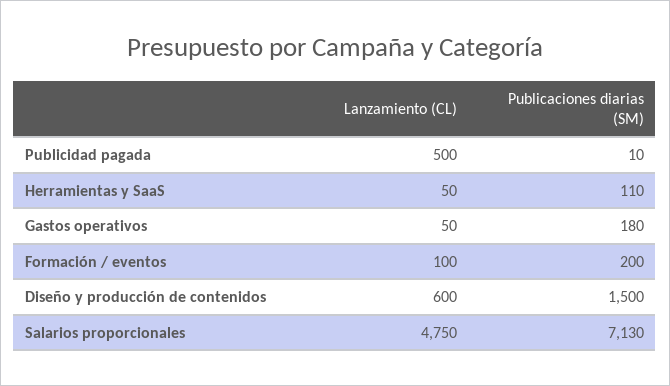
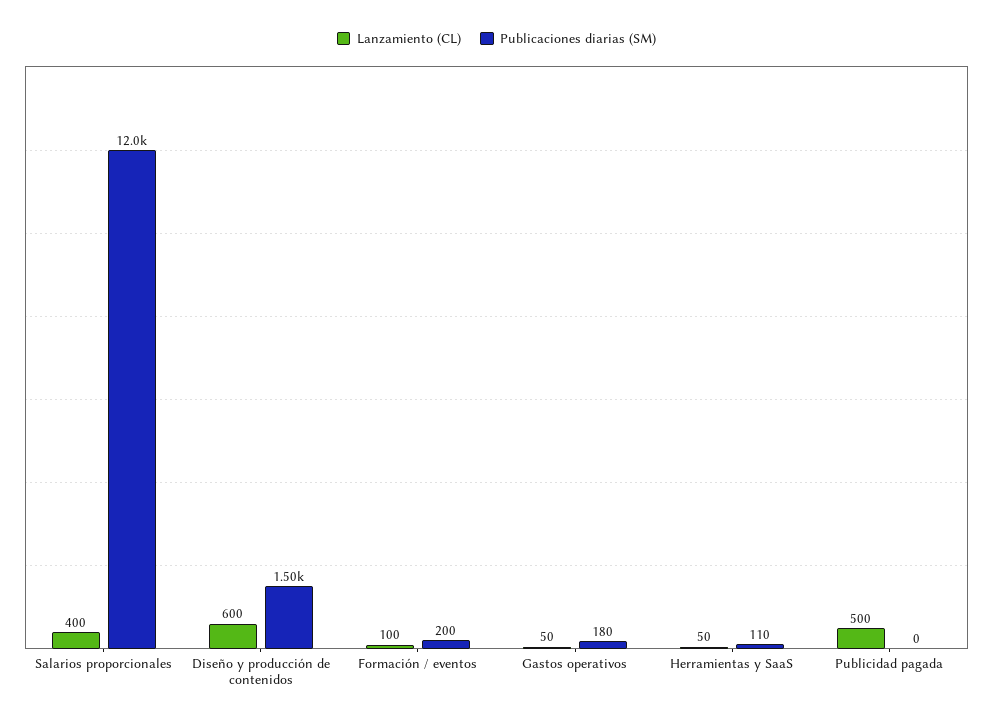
  {
    "Lanzamiento (CL)": {
      "Publicidad pagada": 500,
      "Herramientas y SaaS": 50,
      "Gastos operativos": 50,
      "Formación / eventos": 100,
      "Diseño y producción de contenidos": 600,
-     "Salarios proporcionales": 4750
+     "Salarios proporcionales": 400
    },
    "Publicaciones diarias (SM)": {
-     "Publicidad pagada": 10,
+     "Publicidad pagada": 0,
      "Herramientas y SaaS": 110,
      "Gastos operativos": 180,
      "Formación / eventos": 200,
      "Diseño y producción de contenidos": 1500,
-     "Salarios proporcionales": 7130
+     "Salarios proporcionales": 12000
    }
  }

